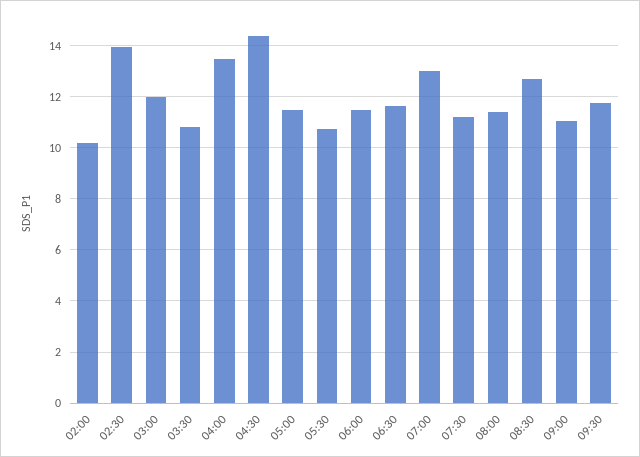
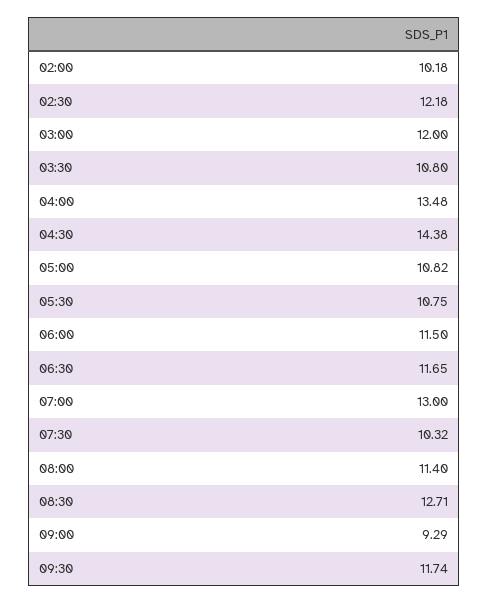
  {
    "02:00": 10.18,
-   "02:30": 14,
+   "02:30": 12.18,
    "03:00": 12,
    "03:30": 10.8,
    "04:00": 13.48,
    "04:30": 14.38,
-   "05:00": 11.5,
+   "05:00": 10.82,
    "05:30": 10.75,
    "06:00": 11.5,
    "06:30": 11.65,
    "07:00": 13,
-   "07:30": 11.25,
+   "07:30": 10.32,
    "08:00": 11.4,
    "08:30": 12.71,
-   "09:00": 11,
+   "09:00": 9.29,
    "09:30": 11.74
  }

